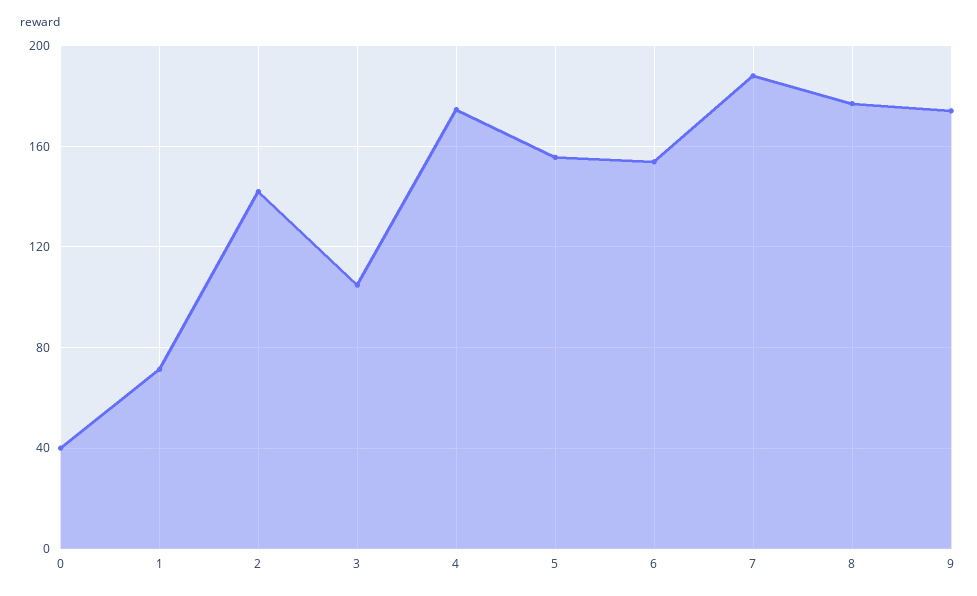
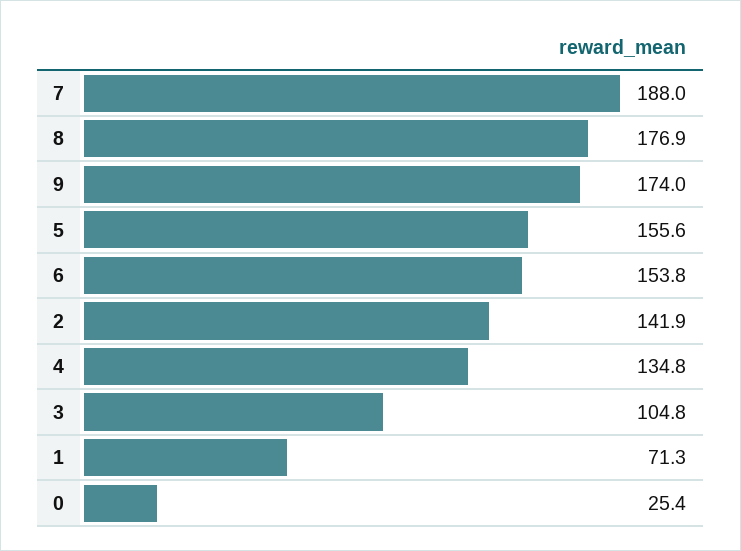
  {
-   "0": 40,
+   "0": 25.4,
    "1": 71.3,
    "2": 141.9,
    "3": 104.8,
-   "4": 175,
+   "4": 134.8,
    "5": 155.6,
    "6": 153.8,
    "7": 188,
    "8": 176.9,
    "9": 174
  }

